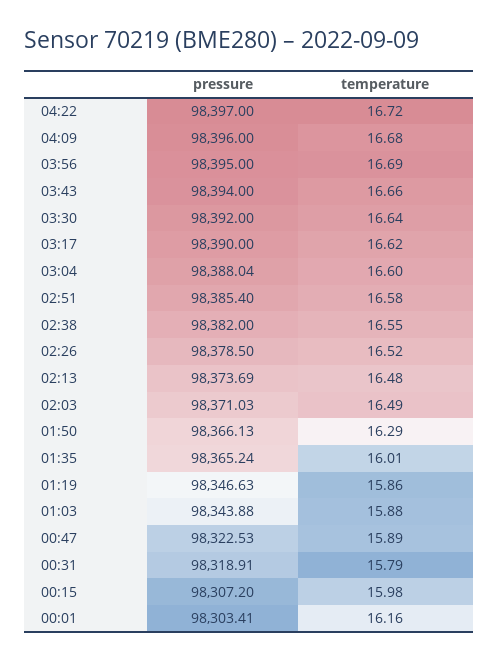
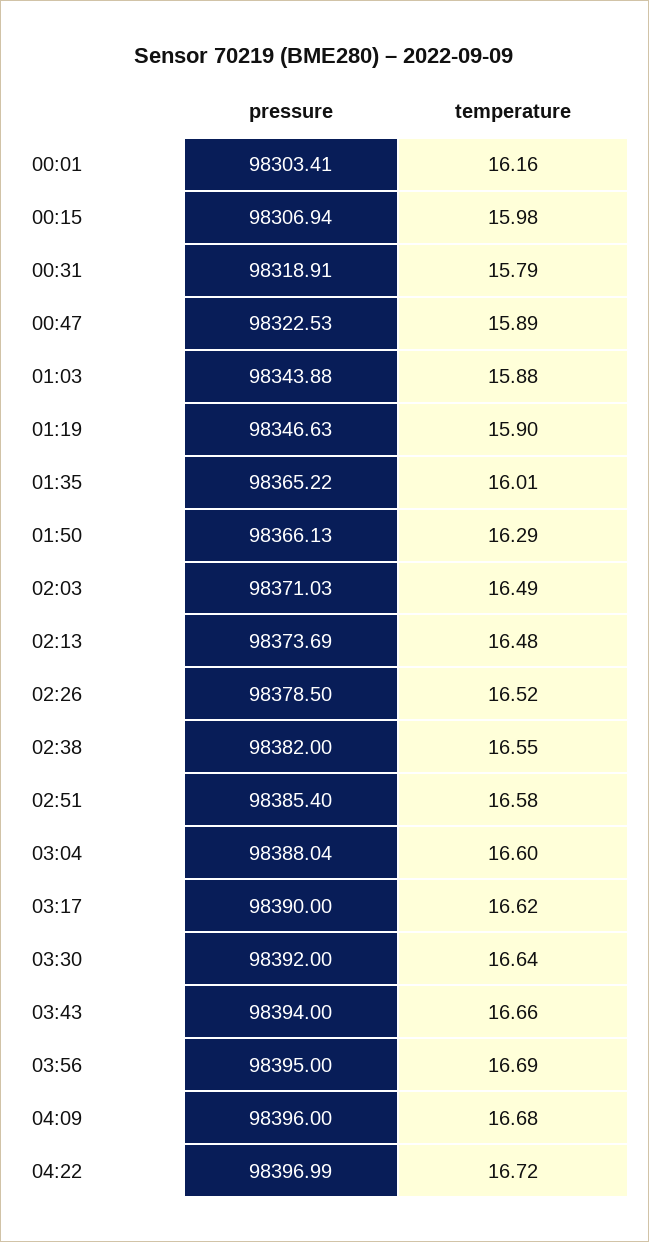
  {
    "pressure": {
-     "04:22": 98397,
+     "04:22": 98396.99,
      "04:09": 98396,
      "03:56": 98395,
      "03:43": 98394,
      "03:30": 98392,
      "03:17": 98390,
      "03:04": 98388.04,
      "02:51": 98385.4,
      "02:38": 98382,
      "02:26": 98378.5,
      "02:13": 98373.69,
      "02:03": 98371.03,
      "01:50": 98366.13,
-     "01:35": 98365.24,
+     "01:35": 98365.22,
      "01:19": 98346.63,
      "01:03": 98343.88,
      "00:47": 98322.53,
      "00:31": 98318.91,
-     "00:15": 98307.2,
+     "00:15": 98306.94,
      "00:01": 98303.41
    },
    "temperature": {
      "04:22": 16.72,
      "04:09": 16.68,
      "03:56": 16.69,
      "03:43": 16.66,
      "03:30": 16.64,
      "03:17": 16.62,
      "03:04": 16.6,
      "02:51": 16.58,
      "02:38": 16.55,
      "02:26": 16.52,
      "02:13": 16.48,
      "02:03": 16.49,
      "01:50": 16.29,
      "01:35": 16.01,
-     "01:19": 15.86,
+     "01:19": 15.9,
      "01:03": 15.88,
      "00:47": 15.89,
      "00:31": 15.79,
      "00:15": 15.98,
      "00:01": 16.16
    }
  }

